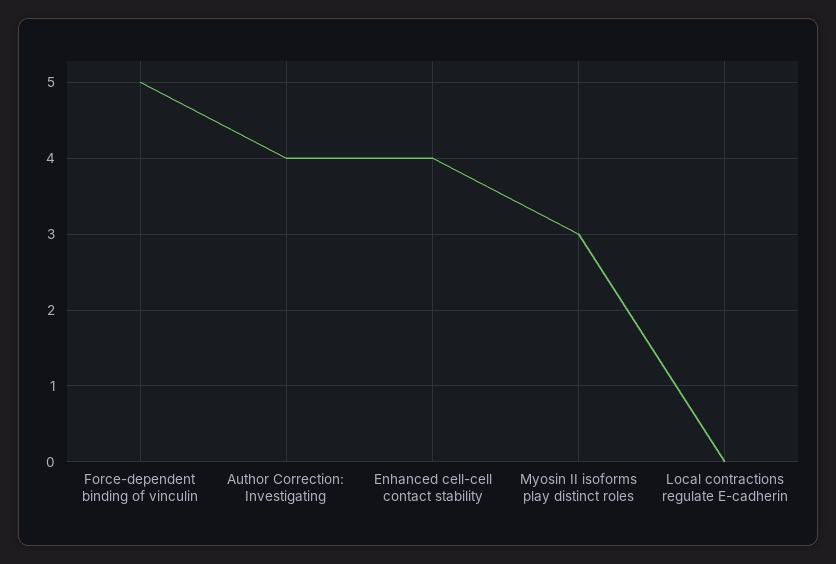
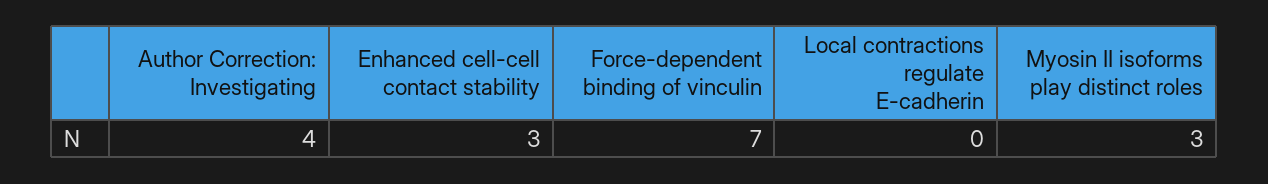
  {
-   "Force-dependent binding of vinculin": 5,
+   "Force-dependent binding of vinculin": 7,
    "Author Correction: Investigating": 4,
-   "Enhanced cell-cell contact stability": 4,
+   "Enhanced cell-cell contact stability": 3,
    "Myosin II isoforms play distinct roles": 3,
    "Local contractions regulate E-cadherin": 0
  }

